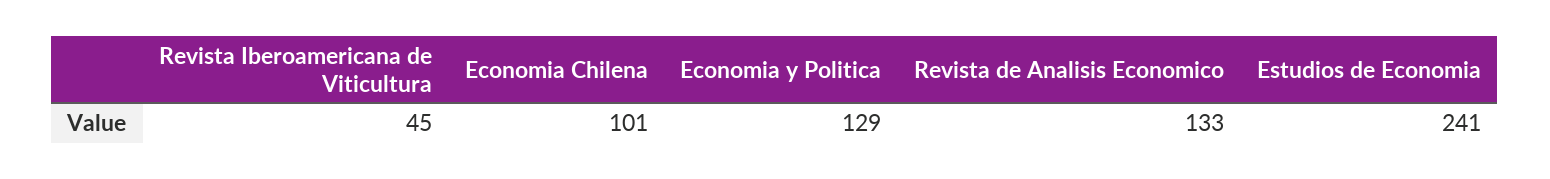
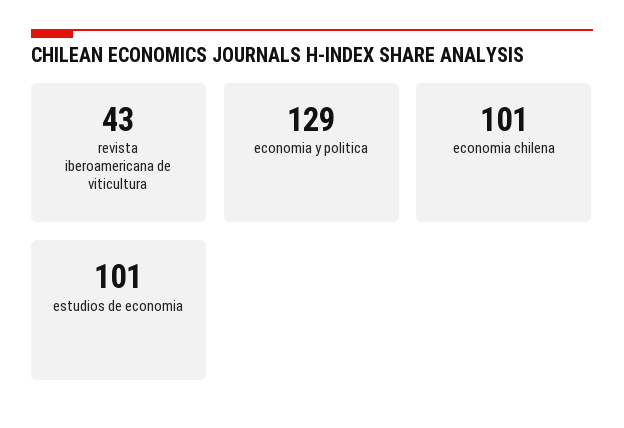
  {
-   "Revista Iberoamericana de Viticultura": 45,
+   "Revista Iberoamericana de Viticultura": 43,
    "Economia Chilena": 101,
    "Economia y Politica": 129,
-   "Revista de Analisis Economico": 133,
-   "Estudios de Economia": 241
+   "Estudios de Economia": 101
  }

